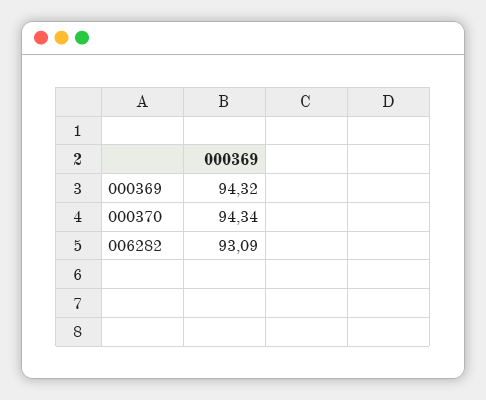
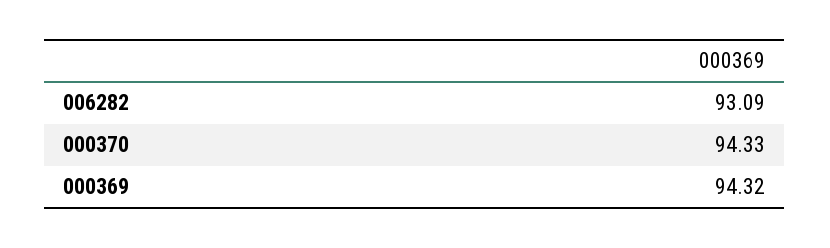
  {
    "000369": 94.32,
-   "000370": 94.34,
+   "000370": 94.33,
    "006282": 93.09
  }

